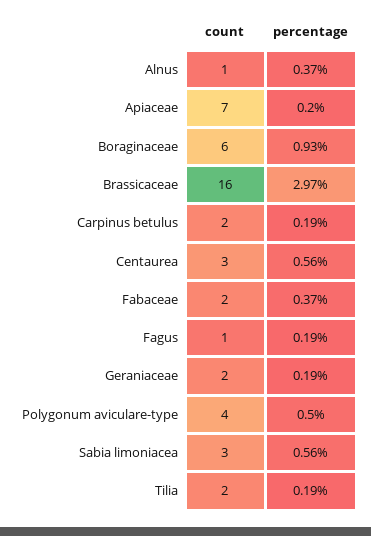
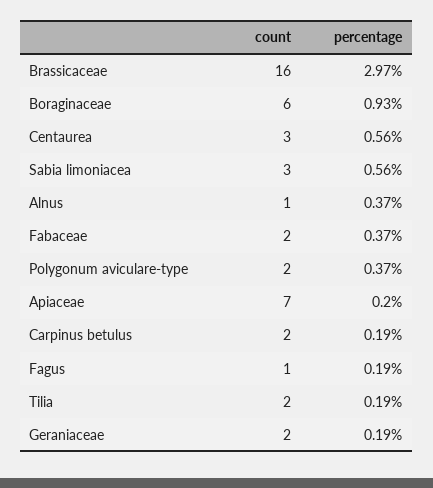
  {
    "count": {
      "Alnus": 1,
      "Apiaceae": 7,
      "Boraginaceae": 6,
      "Brassicaceae": 16,
      "Carpinus betulus": 2,
      "Centaurea": 3,
      "Fabaceae": 2,
      "Fagus": 1,
      "Geraniaceae": 2,
-     "Polygonum aviculare-type": 4,
+     "Polygonum aviculare-type": 2,
      "Sabia limoniacea": 3,
      "Tilia": 2
    },
    "percentage": {
      "Alnus": 0.37,
      "Apiaceae": 0.2,
      "Boraginaceae": 0.93,
      "Brassicaceae": 2.97,
      "Carpinus betulus": 0.19,
      "Centaurea": 0.56,
      "Fabaceae": 0.37,
      "Fagus": 0.19,
      "Geraniaceae": 0.19,
-     "Polygonum aviculare-type": 0.5,
+     "Polygonum aviculare-type": 0.37,
      "Sabia limoniacea": 0.56,
      "Tilia": 0.19
    }
  }

